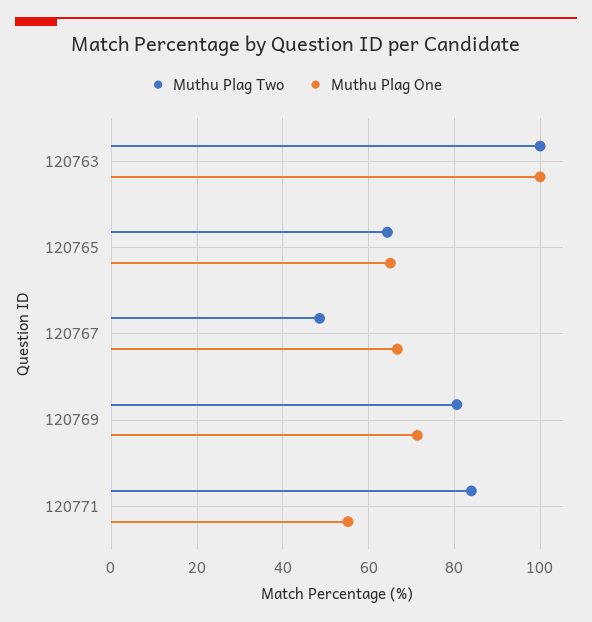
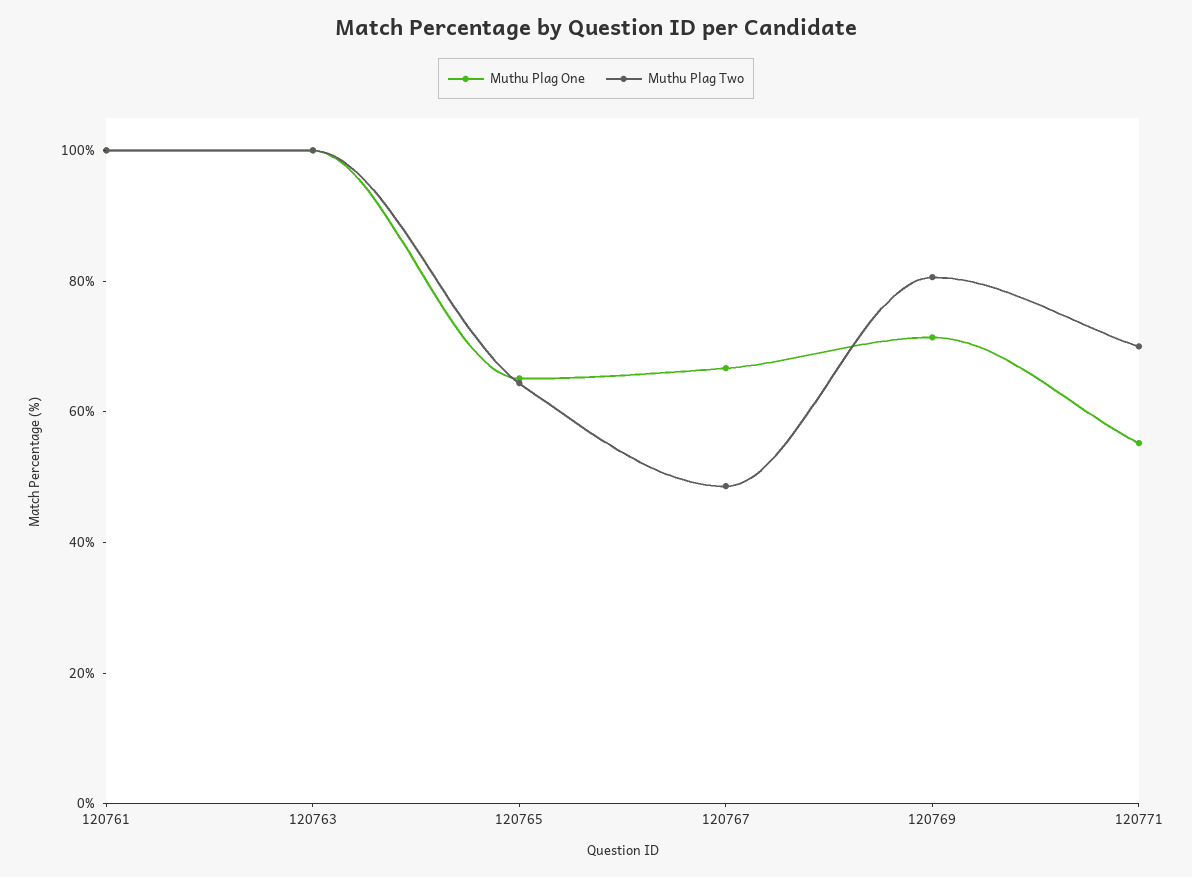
  {
    "Muthu Plag Two": {
      "120763": 100,
      "120765": 64,
      "120767": 48,
      "120769": 80,
-     "120771": 84
+     "120771": 70,
+     "120761": 100
    },
    "Muthu Plag One": {
      "120763": 100,
      "120765": 66,
      "120767": 66,
      "120769": 72,
-     "120771": 56
+     "120771": 56,
+     "120761": 100
    }
  }

